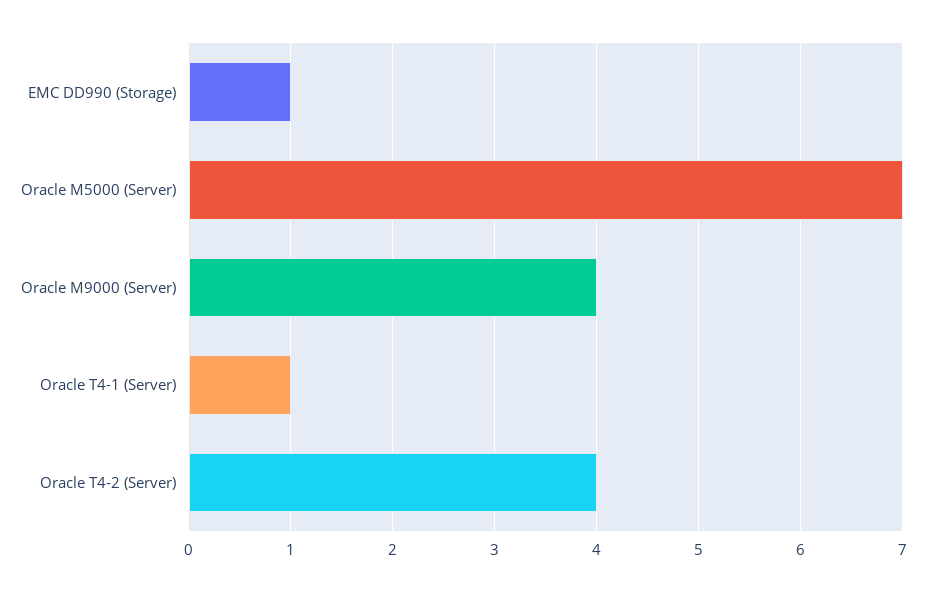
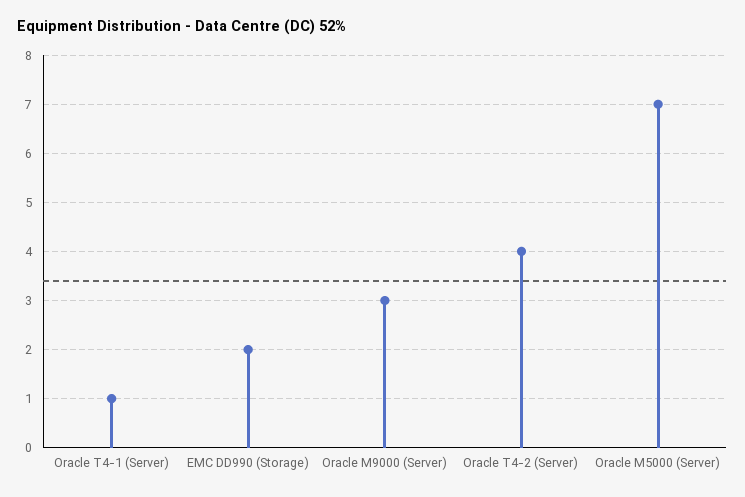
  {
-   "EMC DD990 (Storage)": 1,
+   "EMC DD990 (Storage)": 2,
    "Oracle M5000 (Server)": 7,
-   "Oracle M9000 (Server)": 4,
+   "Oracle M9000 (Server)": 3,
    "Oracle T4-1 (Server)": 1,
    "Oracle T4-2 (Server)": 4
  }

